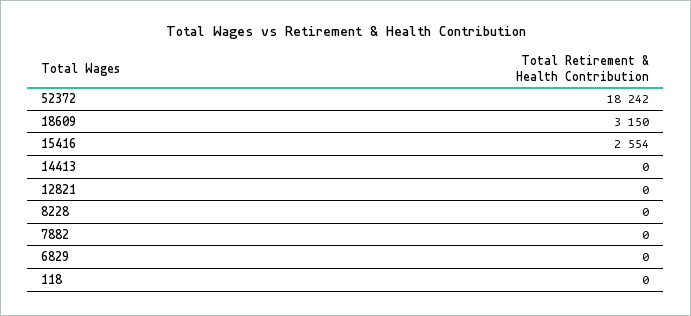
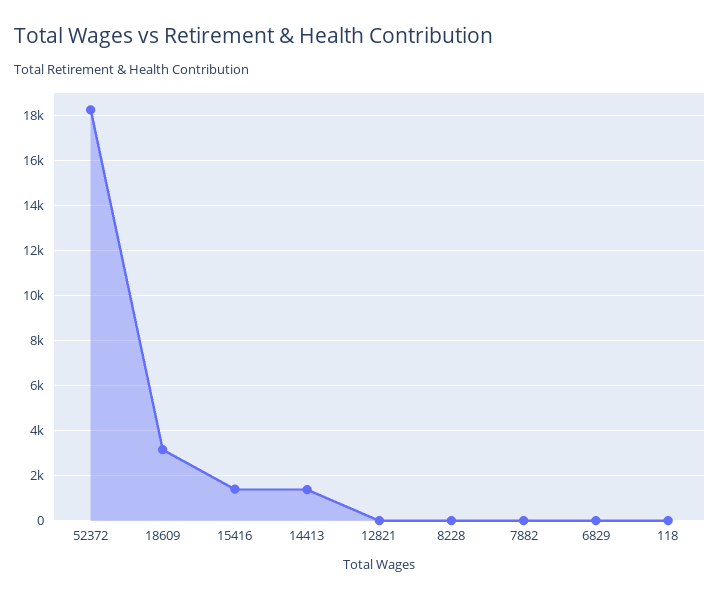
  {
    "52372": 18242,
    "18609": 3150,
-   "15416": 2554,
+   "15416": 1500,
-   "14413": 0,
+   "14413": 1500,
    "12821": 0,
    "8228": 0,
    "7882": 0,
    "6829": 0,
    "118": 0
  }

